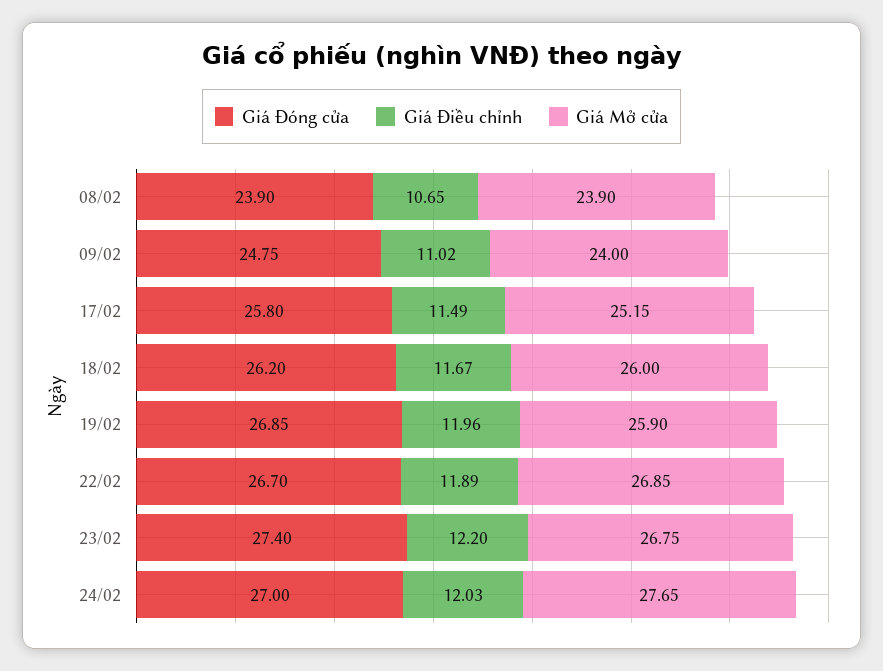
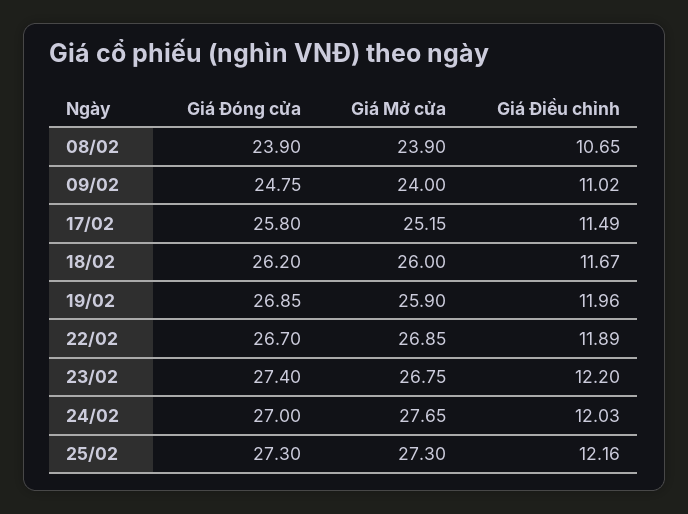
  {
    "Giá Đóng cửa": {
      "08/02": 23.9,
      "09/02": 24.75,
      "17/02": 25.8,
      "18/02": 26.2,
      "19/02": 26.85,
      "22/02": 26.7,
      "23/02": 27.4,
-     "24/02": 27
+     "24/02": 27,
+     "25/02": 27.3
    },
    "Giá Điều chỉnh": {
      "08/02": 10.65,
      "09/02": 11.02,
      "17/02": 11.49,
      "18/02": 11.67,
      "19/02": 11.96,
      "22/02": 11.89,
      "23/02": 12.2,
-     "24/02": 12.03
+     "24/02": 12.03,
+     "25/02": 12.16
    },
    "Giá Mở cửa": {
      "08/02": 23.9,
      "09/02": 24,
      "17/02": 25.15,
      "18/02": 26,
      "19/02": 25.9,
      "22/02": 26.85,
      "23/02": 26.75,
-     "24/02": 27.65
+     "24/02": 27.65,
+     "25/02": 27.3
    }
  }

